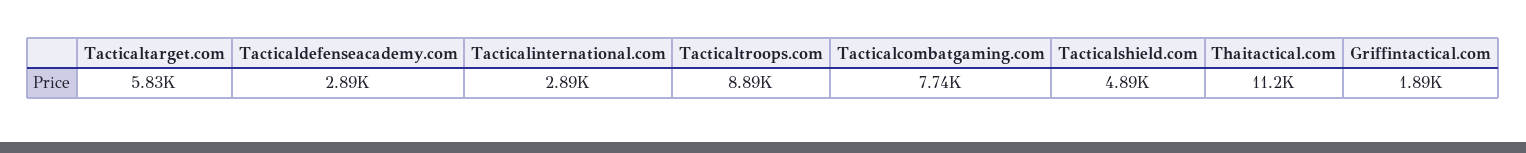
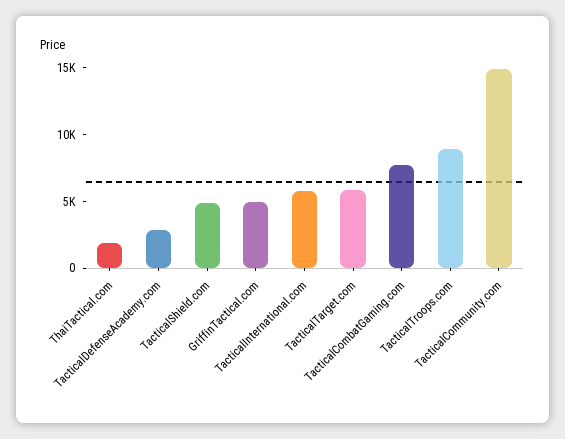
  {
    "Tacticaltarget.com": 5830,
    "Tacticaldefenseacademy.com": 2890,
-   "Tacticalinternational.com": 2890,
+   "Tacticalinternational.com": 6000,
    "Tacticaltroops.com": 8890,
    "Tacticalcombatgaming.com": 7740,
    "Tacticalshield.com": 4890,
-   "Thaitactical.com": 11200,
+   "Thaitactical.com": 2000,
-   "Griffintactical.com": 1890
+   "Griffintactical.com": 5000,
+   "TacticalCommunity.com": 15000
  }

